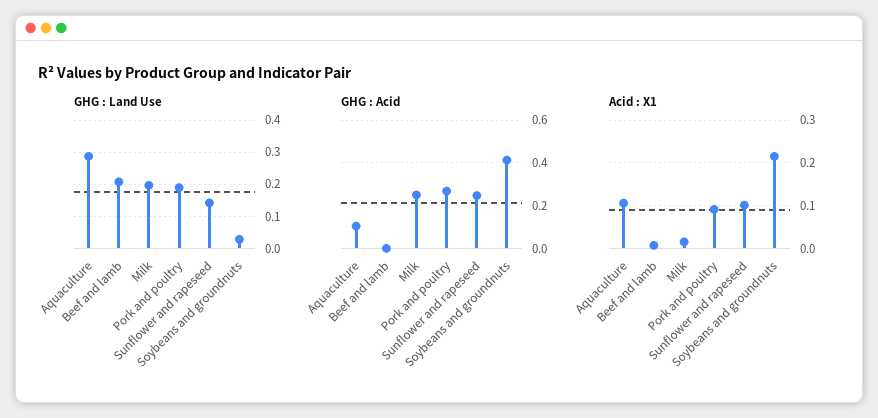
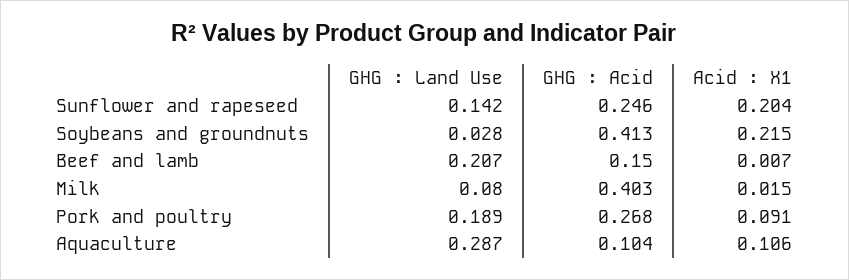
  {
    "GHG : Land Use": {
      "Aquaculture": 0.287,
      "Beef and lamb": 0.207,
-     "Milk": 0.2,
+     "Milk": 0.08,
      "Pork and poultry": 0.189,
      "Sunflower and rapeseed": 0.142,
      "Soybeans and groundnuts": 0.028
    },
    "GHG : Acid": {
      "Aquaculture": 0.104,
-     "Beef and lamb": 0,
+     "Beef and lamb": 0.15,
-     "Milk": 0.25,
+     "Milk": 0.403,
      "Pork and poultry": 0.268,
      "Sunflower and rapeseed": 0.246,
      "Soybeans and groundnuts": 0.413
    },
    "Acid : X1": {
      "Aquaculture": 0.106,
      "Beef and lamb": 0.007,
      "Milk": 0.015,
      "Pork and poultry": 0.091,
-     "Sunflower and rapeseed": 0.1,
+     "Sunflower and rapeseed": 0.204,
      "Soybeans and groundnuts": 0.215
    }
  }

